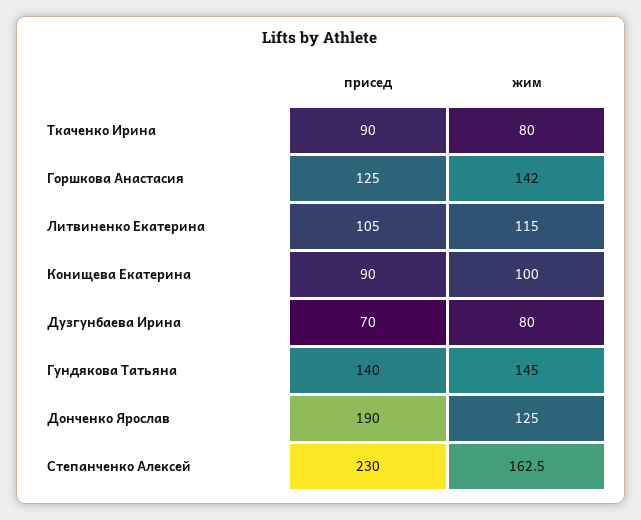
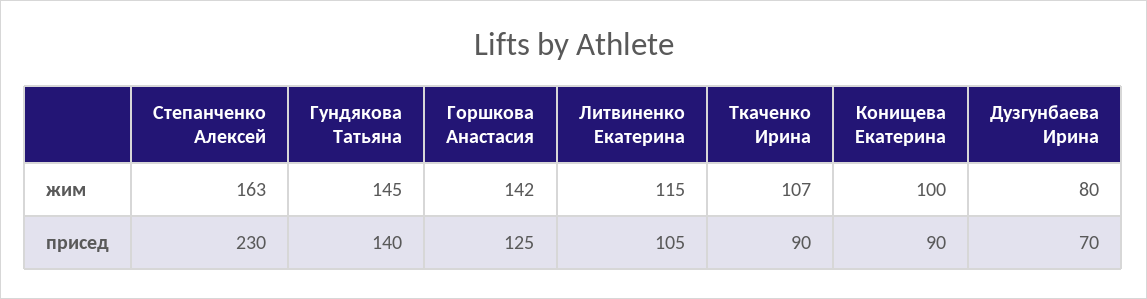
  {
    "присед": {
      "Ткаченко Ирина": 90,
      "Горшкова Анастасия": 125,
      "Литвиненко Екатерина": 105,
      "Конищева Екатерина": 90,
      "Дузгунбаева Ирина": 70,
      "Гундякова Татьяна": 140,
-     "Донченко Ярослав": 190,
      "Степанченко Алексей": 230
    },
    "жим": {
-     "Ткаченко Ирина": 80,
+     "Ткаченко Ирина": 107,
      "Горшкова Анастасия": 142,
      "Литвиненко Екатерина": 115,
      "Конищева Екатерина": 100,
      "Дузгунбаева Ирина": 80,
      "Гундякова Татьяна": 145,
-     "Донченко Ярослав": 125,
      "Степанченко Алексей": 162.5
    }
  }

